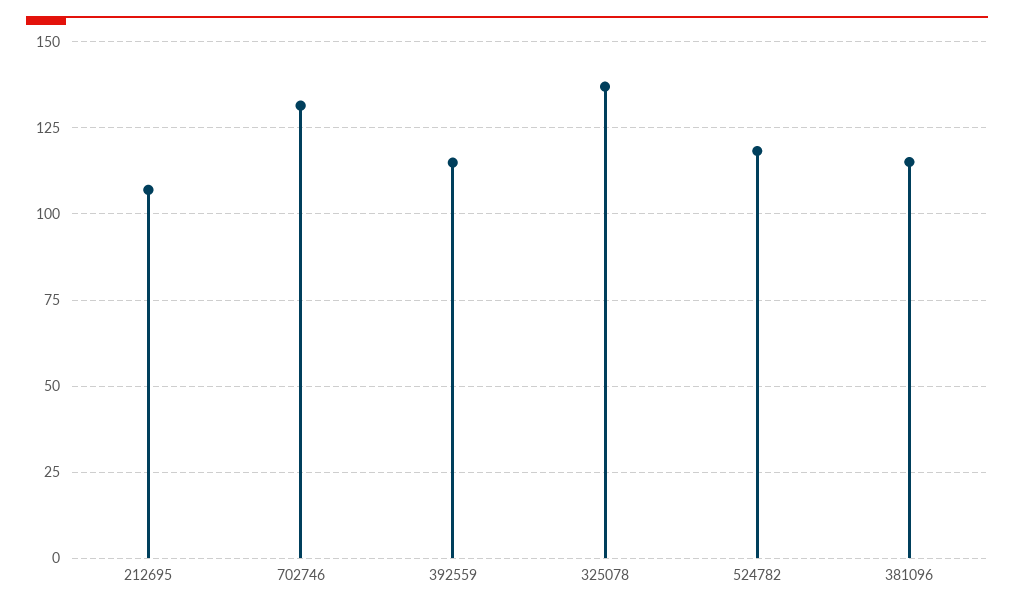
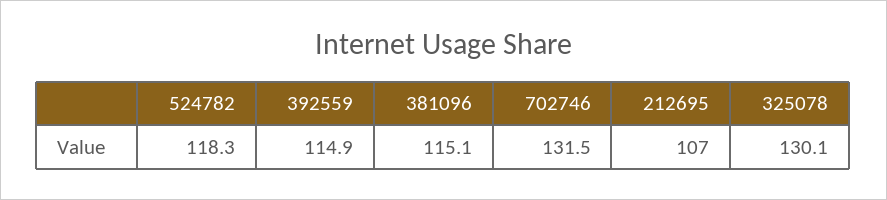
  {
    "212695": 107,
    "702746": 131.5,
    "392559": 114.9,
-   "325078": 137.5,
+   "325078": 130.1,
    "524782": 118.3,
    "381096": 115.1
  }

